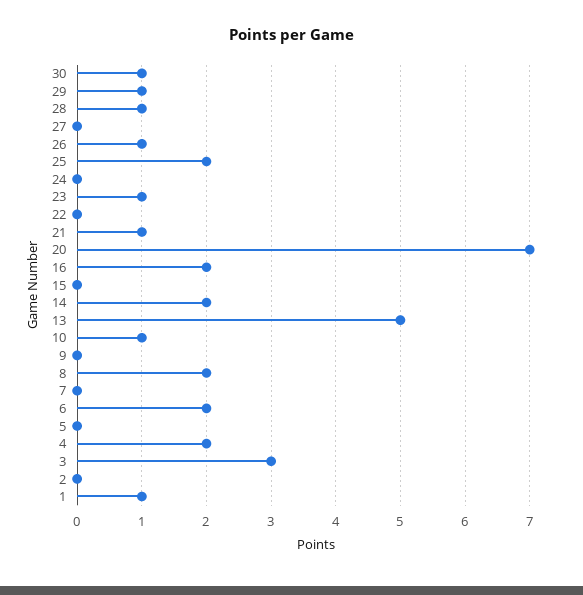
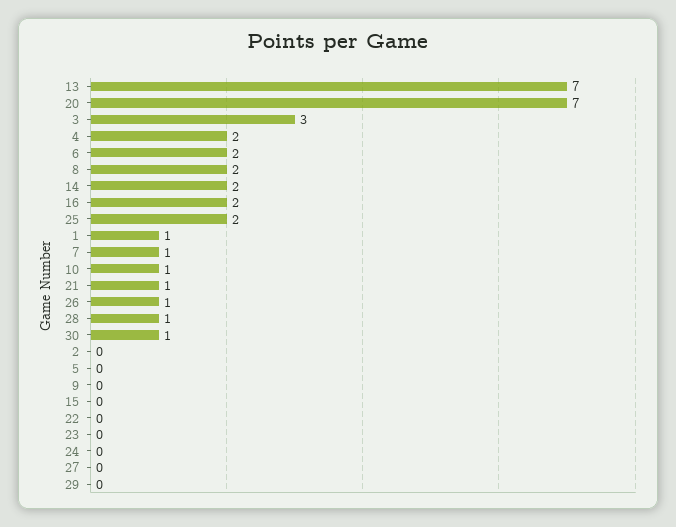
  {
    "30": 1,
-   "29": 1,
+   "29": 0,
    "28": 1,
    "27": 0,
    "26": 1,
    "25": 2,
    "24": 0,
-   "23": 1,
+   "23": 0,
    "22": 0,
    "21": 1,
    "20": 7,
    "16": 2,
    "15": 0,
    "14": 2,
-   "13": 5,
+   "13": 7,
    "10": 1,
    "9": 0,
    "8": 2,
-   "7": 0,
+   "7": 1,
    "6": 2,
    "5": 0,
    "4": 2,
    "3": 3,
    "2": 0,
    "1": 1
  }

